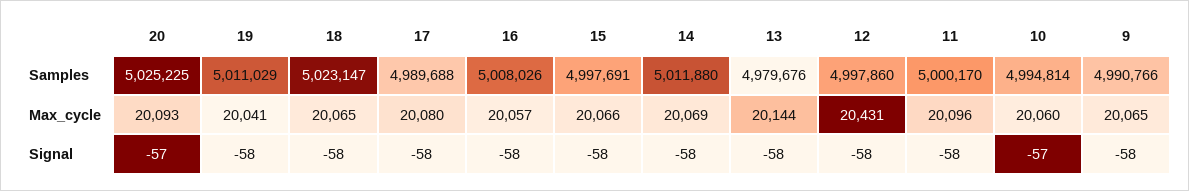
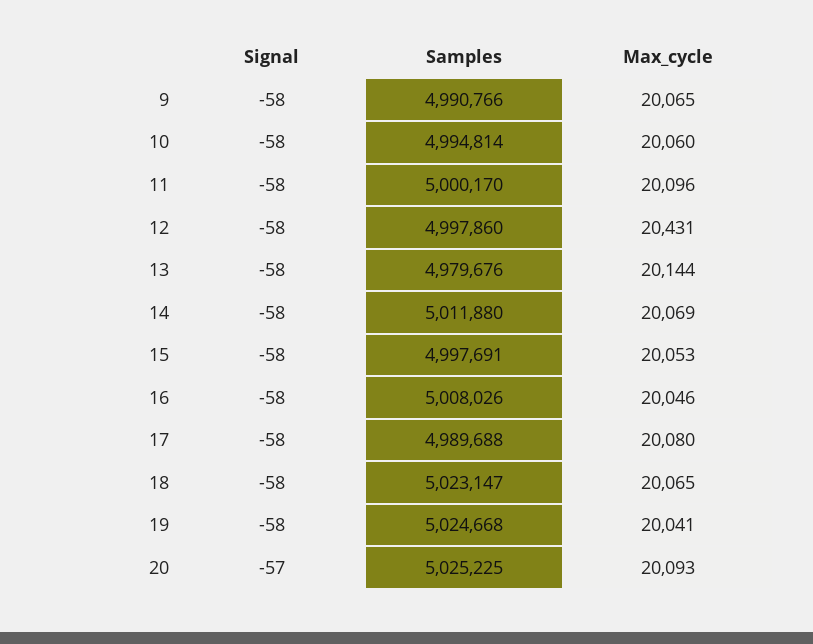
  {
    "20": {
      "Samples": 5025225,
      "Max_cycle": 20093,
      "Signal": -57
    },
    "19": {
-     "Samples": 5011029,
+     "Samples": 5024668,
      "Max_cycle": 20041,
      "Signal": -58
    },
    "18": {
      "Samples": 5023147,
      "Max_cycle": 20065,
      "Signal": -58
    },
    "17": {
      "Samples": 4989688,
      "Max_cycle": 20080,
      "Signal": -58
    },
    "16": {
      "Samples": 5008026,
-     "Max_cycle": 20057,
+     "Max_cycle": 20046,
      "Signal": -58
    },
    "15": {
      "Samples": 4997691,
-     "Max_cycle": 20066,
+     "Max_cycle": 20053,
      "Signal": -58
    },
    "14": {
      "Samples": 5011880,
      "Max_cycle": 20069,
      "Signal": -58
    },
    "13": {
      "Samples": 4979676,
      "Max_cycle": 20144,
      "Signal": -58
    },
    "12": {
      "Samples": 4997860,
      "Max_cycle": 20431,
      "Signal": -58
    },
    "11": {
      "Samples": 5000170,
      "Max_cycle": 20096,
      "Signal": -58
    },
    "10": {
      "Samples": 4994814,
      "Max_cycle": 20060,
-     "Signal": -57
+     "Signal": -58
    },
    "9": {
      "Samples": 4990766,
      "Max_cycle": 20065,
      "Signal": -58
    }
  }

